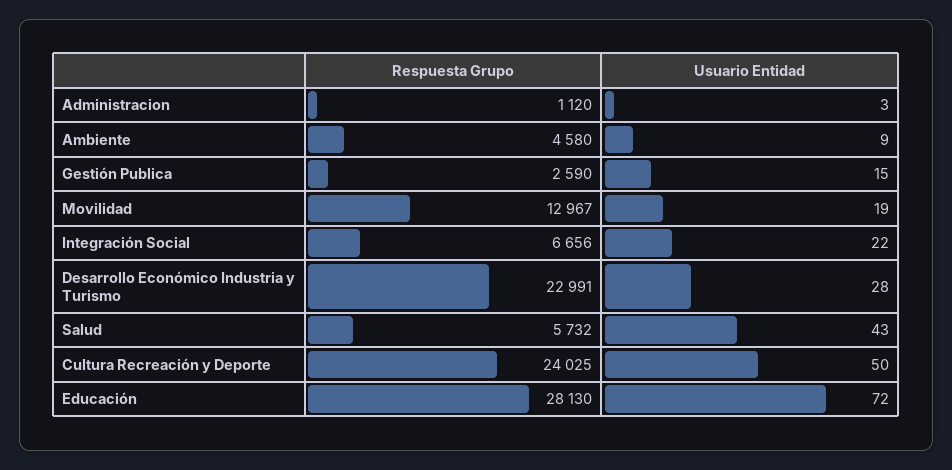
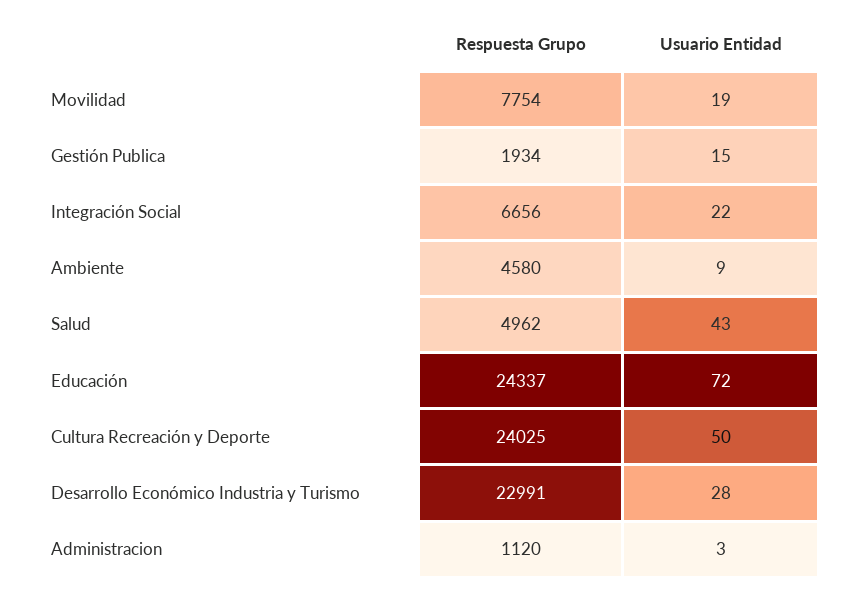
  {
    "Respuesta Grupo": {
      "Administracion": 1120,
      "Ambiente": 4580,
-     "Gestión Publica": 2590,
+     "Gestión Publica": 1934,
-     "Movilidad": 12967,
+     "Movilidad": 7754,
      "Integración Social": 6656,
      "Desarrollo Económico Industria y Turismo": 22991,
-     "Salud": 5732,
+     "Salud": 4962,
      "Cultura Recreación y Deporte": 24025,
-     "Educación": 28130
+     "Educación": 24337
    },
    "Usuario Entidad": {
      "Administracion": 3,
      "Ambiente": 9,
      "Gestión Publica": 15,
      "Movilidad": 19,
      "Integración Social": 22,
      "Desarrollo Económico Industria y Turismo": 28,
      "Salud": 43,
      "Cultura Recreación y Deporte": 50,
      "Educación": 72
    }
  }

